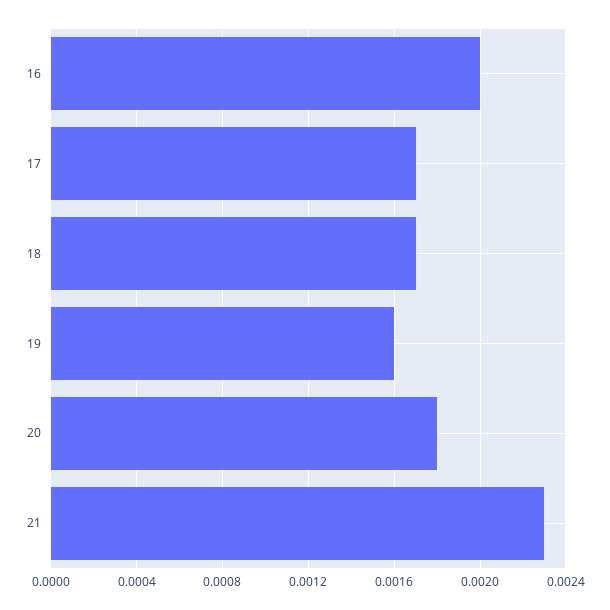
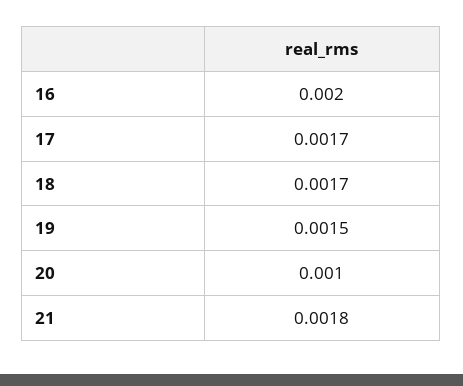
  {
    "16": 0.002,
    "17": 0.0017,
    "18": 0.0017,
-   "19": 0.0016,
+   "19": 0.0015,
-   "20": 0.0018,
+   "20": 0.001,
-   "21": 0.0023
+   "21": 0.0018
  }

